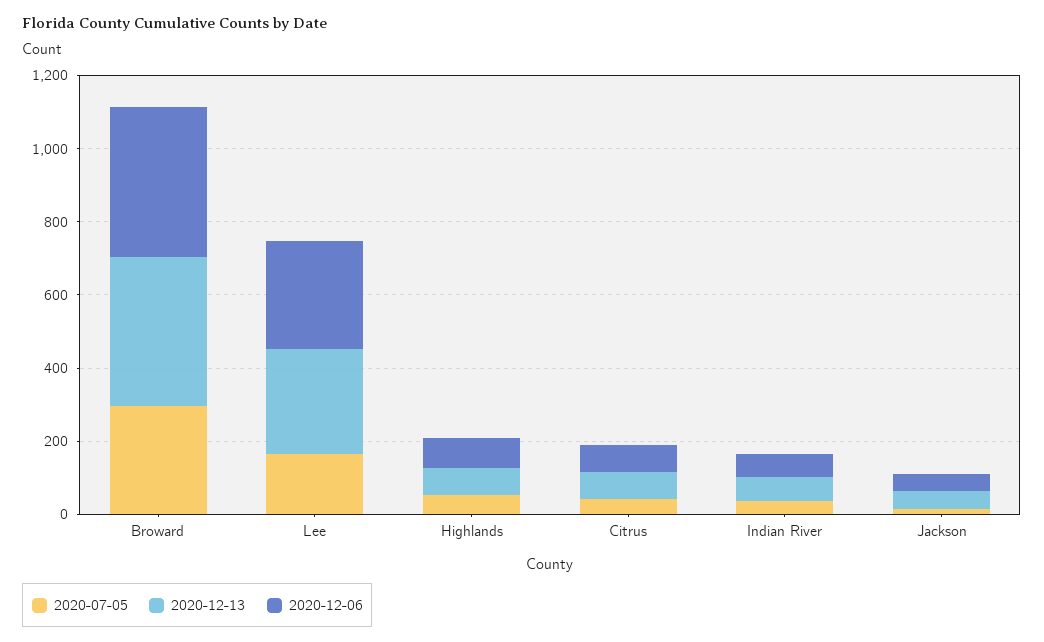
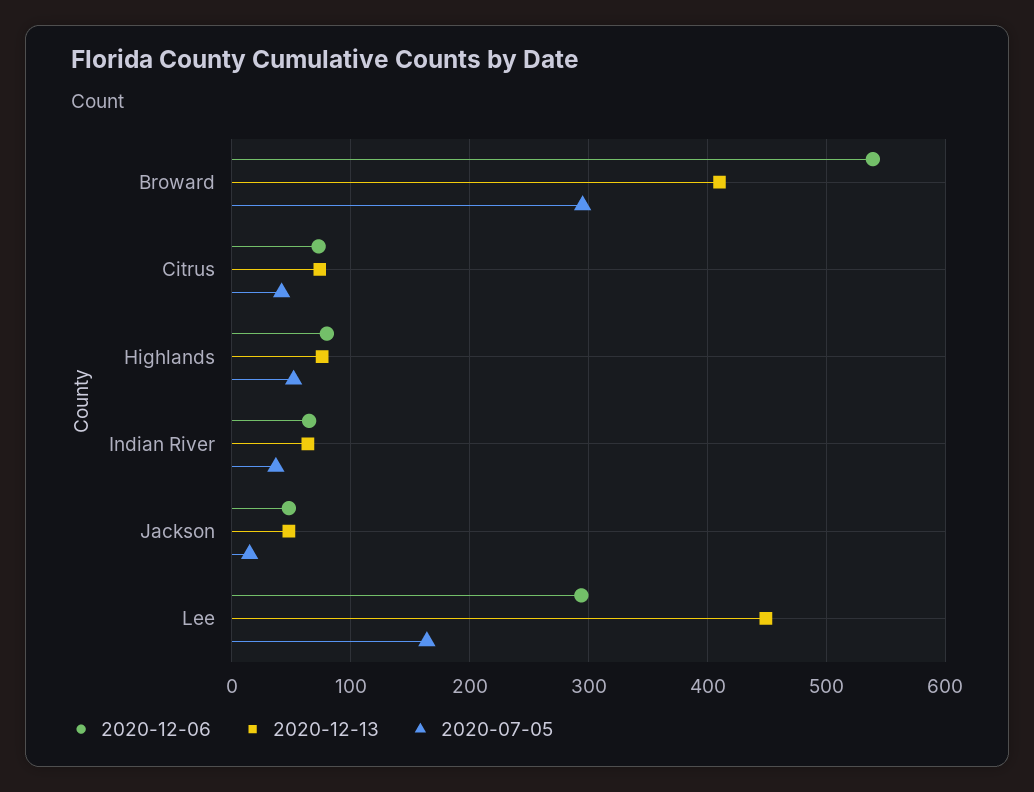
  {
    "2020-07-05": {
      "Broward": 300,
      "Lee": 160,
      "Highlands": 50,
      "Citrus": 40,
      "Indian River": 40,
      "Jackson": 20
    },
    "2020-12-13": {
      "Broward": 410,
-     "Lee": 300,
+     "Lee": 450,
      "Highlands": 80,
      "Citrus": 70,
      "Indian River": 60,
      "Jackson": 50
    },
    "2020-12-06": {
-     "Broward": 400,
+     "Broward": 540,
      "Lee": 290,
      "Highlands": 80,
      "Citrus": 70,
      "Indian River": 70,
      "Jackson": 50
    }
  }

